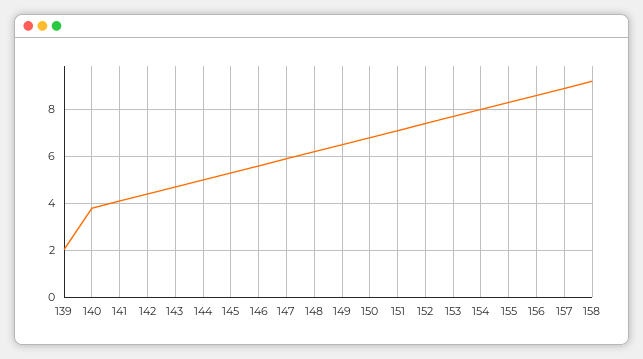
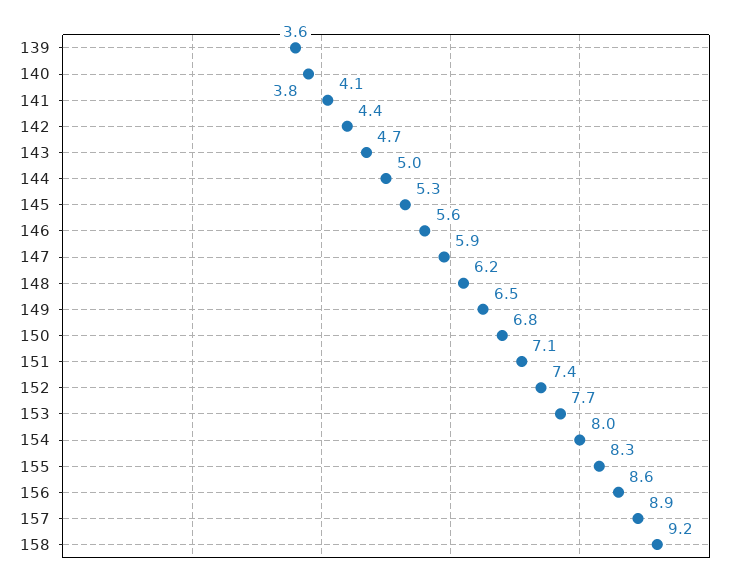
  {
-   "139": 2,
+   "139": 3.6,
    "140": 3.8,
    "141": 4.1,
    "142": 4.4,
    "143": 4.7,
    "144": 5,
    "145": 5.3,
    "146": 5.6,
    "147": 5.9,
    "148": 6.2,
    "149": 6.5,
    "150": 6.8,
    "151": 7.1,
    "152": 7.4,
    "153": 7.7,
    "154": 8,
    "155": 8.3,
    "156": 8.6,
    "157": 8.9,
    "158": 9.2
  }

